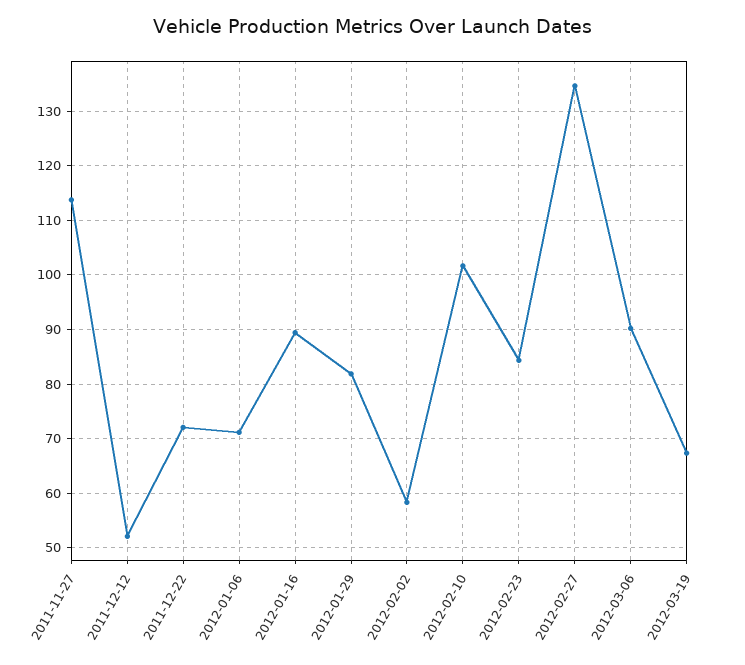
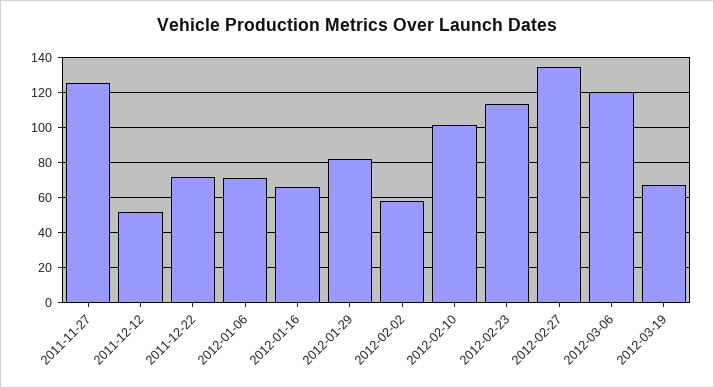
  {
-   "2011-11-27": 114,
+   "2011-11-27": 125,
    "2011-12-12": 52,
    "2011-12-22": 72,
    "2012-01-06": 72,
-   "2012-01-16": 90,
+   "2012-01-16": 65,
    "2012-01-29": 82,
    "2012-02-02": 58,
    "2012-02-10": 102,
-   "2012-02-23": 84,
+   "2012-02-23": 115,
    "2012-02-27": 134,
-   "2012-03-06": 90,
+   "2012-03-06": 120,
    "2012-03-19": 68
  }

